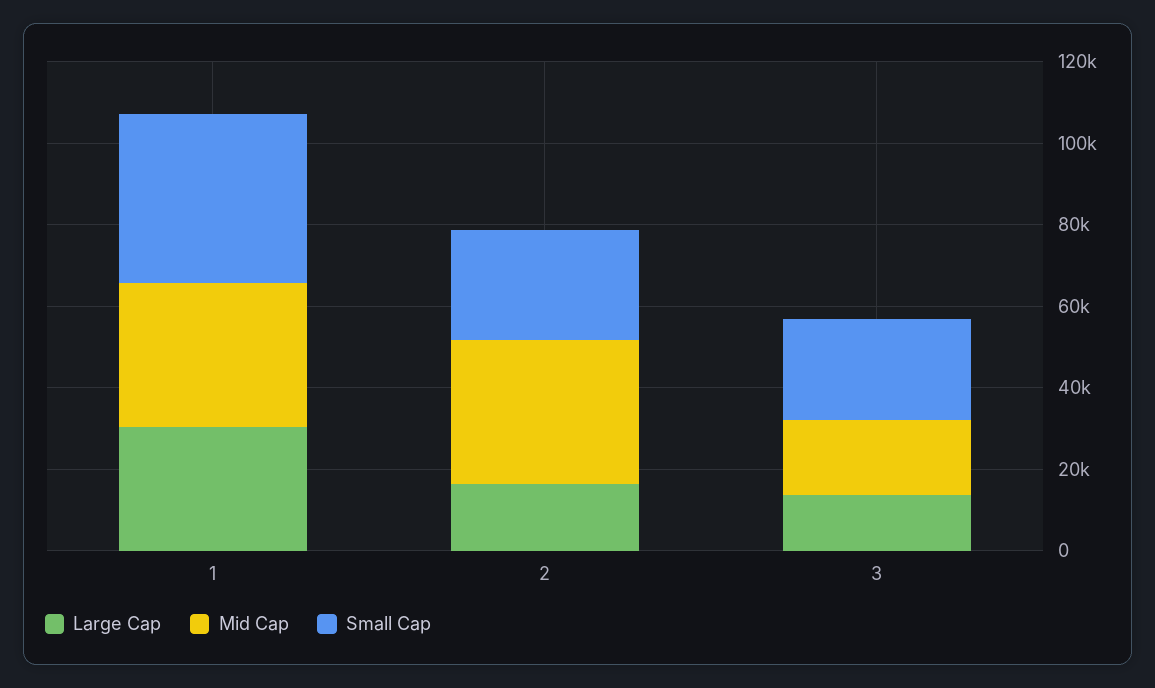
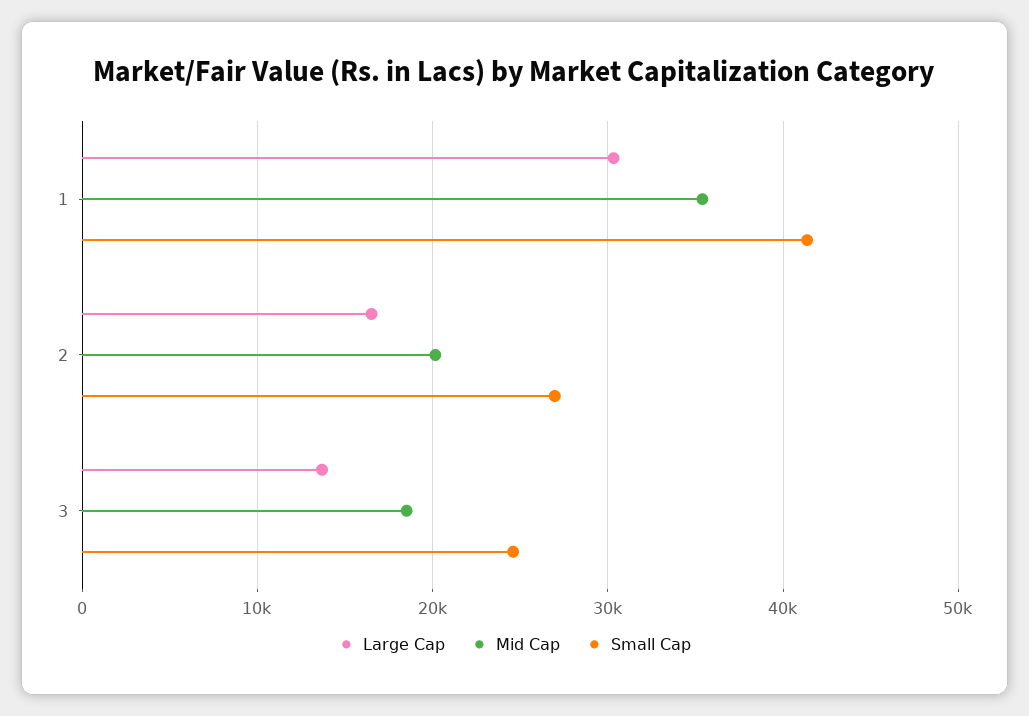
  {
    "Large Cap": {
      "1": 30000,
      "2": 17000,
      "3": 14000
    },
    "Mid Cap": {
      "1": 35000,
-     "2": 35000,
+     "2": 20000,
      "3": 19000
    },
    "Small Cap": {
      "1": 41000,
      "2": 27000,
      "3": 25000
    }
  }

